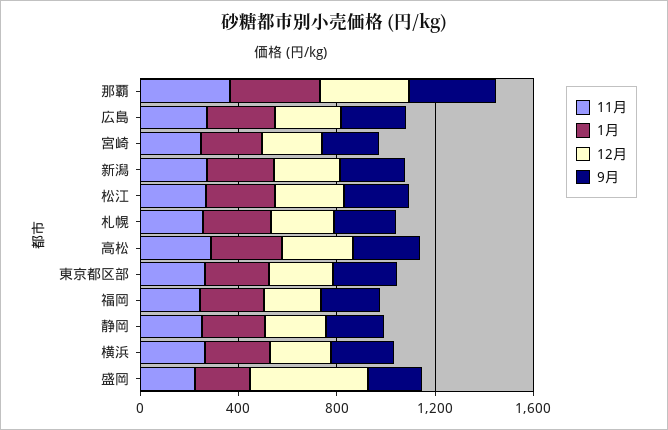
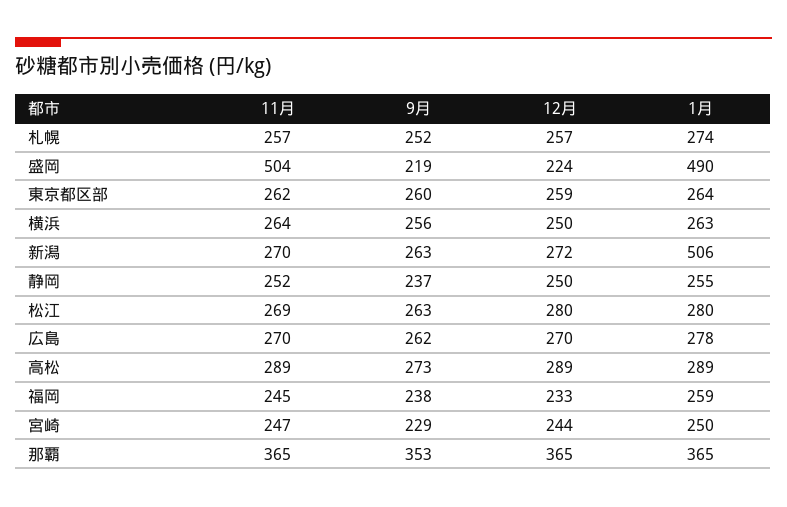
  {
    "11月": {
      "那覇": 365,
      "広島": 270,
      "宮崎": 247,
      "新潟": 270,
      "松江": 269,
      "札幌": 257,
      "高松": 289,
      "東京都区部": 262,
      "福岡": 245,
      "静岡": 252,
      "横浜": 264,
-     "盛岡": 200
+     "盛岡": 504
    },
    "1月": {
      "那覇": 365,
      "広島": 278,
      "宮崎": 250,
-     "新潟": 300,
+     "新潟": 506,
      "松江": 280,
      "札幌": 274,
      "高松": 289,
      "東京都区部": 264,
      "福岡": 259,
      "静岡": 255,
      "横浜": 263,
-     "盛岡": 200
+     "盛岡": 490
    },
    "12月": {
      "那覇": 365,
      "広島": 270,
      "宮崎": 244,
      "新潟": 272,
      "松江": 280,
      "札幌": 257,
      "高松": 289,
      "東京都区部": 259,
      "福岡": 233,
      "静岡": 250,
      "横浜": 250,
-     "盛岡": 500
+     "盛岡": 224
    },
    "9月": {
      "那覇": 353,
      "広島": 262,
      "宮崎": 229,
      "新潟": 263,
      "松江": 263,
      "札幌": 252,
      "高松": 273,
      "東京都区部": 260,
      "福岡": 238,
      "静岡": 237,
      "横浜": 256,
      "盛岡": 219
    }
  }

